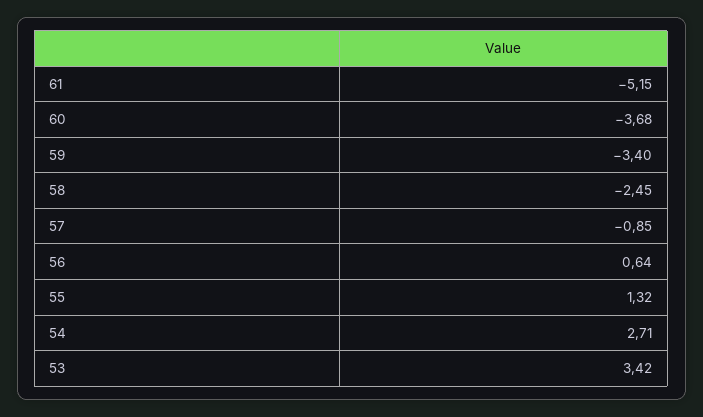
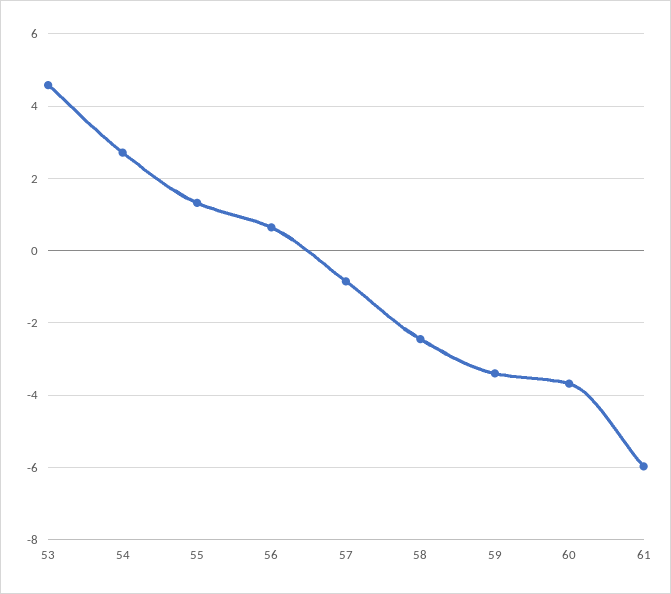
  {
-   "61": -5.15,
+   "61": -6,
    "60": -3.68,
    "59": -3.4,
    "58": -2.45,
    "57": -0.85,
    "56": 0.64,
    "55": 1.32,
    "54": 2.71,
-   "53": 3.42
+   "53": 4.6
  }

